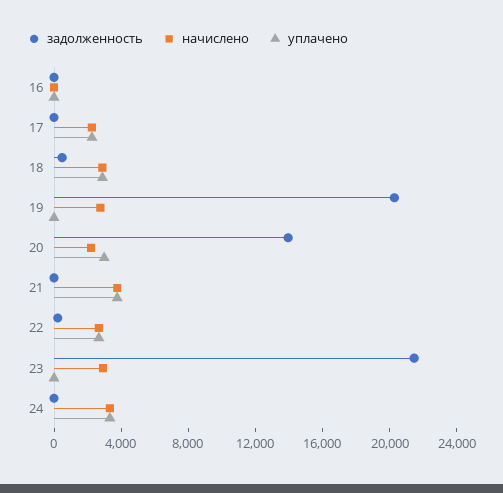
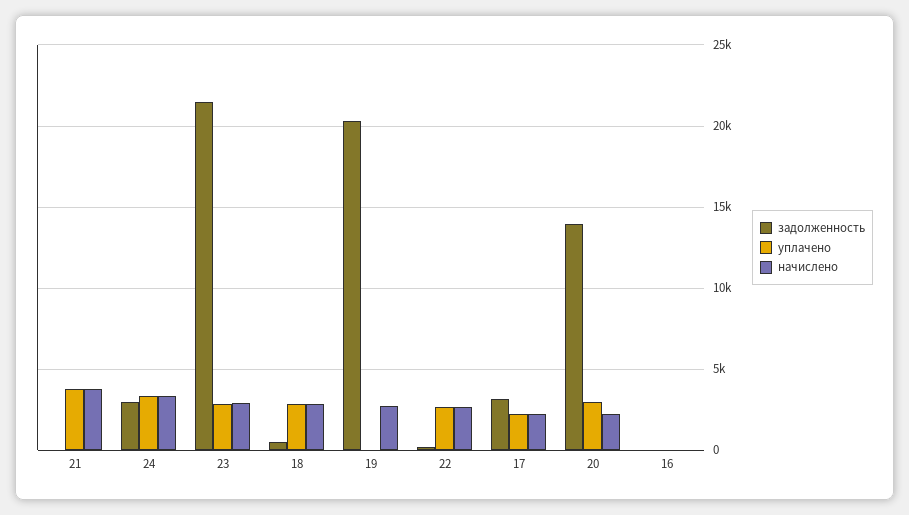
  {
    "задолженность": {
      "16": 0,
-     "17": 0,
+     "17": 3000,
      "18": 500,
      "19": 20500,
      "20": 14000,
      "21": 0,
      "22": 0,
      "23": 21500,
-     "24": 0
+     "24": 3000
    },
    "начислено": {
      "16": 0,
      "17": 2500,
      "18": 3000,
      "19": 3000,
      "20": 2000,
      "21": 4000,
      "22": 2500,
      "23": 3000,
      "24": 3500
    },
    "уплачено": {
      "16": 0,
      "17": 2500,
      "18": 3000,
      "19": 0,
      "20": 3000,
      "21": 4000,
      "22": 2500,
-     "23": 0,
+     "23": 3000,
      "24": 3500
    }
  }

